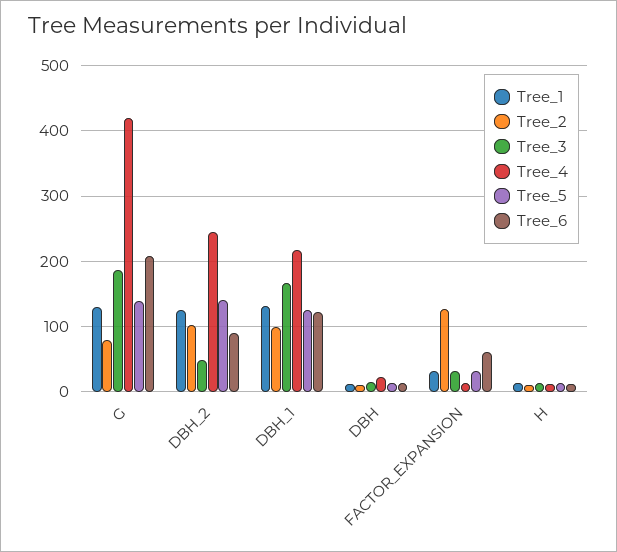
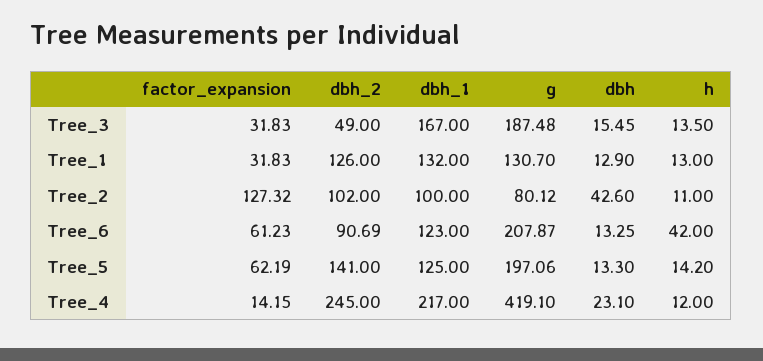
  {
    "Tree_1": {
      "G": 130.7,
      "DBH_2": 126,
      "DBH_1": 132,
      "DBH": 12.9,
      "FACTOR_EXPANSION": 31.83,
      "H": 13
    },
    "Tree_2": {
      "G": 80.12,
      "DBH_2": 102,
      "DBH_1": 100,
-     "DBH": 10,
+     "DBH": 42.6,
      "FACTOR_EXPANSION": 127.32,
      "H": 11
    },
    "Tree_3": {
      "G": 187.48,
      "DBH_2": 49,
      "DBH_1": 167,
      "DBH": 15.45,
      "FACTOR_EXPANSION": 31.83,
      "H": 13.5
    },
    "Tree_4": {
      "G": 419.1,
      "DBH_2": 245,
      "DBH_1": 217,
      "DBH": 23.1,
      "FACTOR_EXPANSION": 14.15,
      "H": 12
    },
    "Tree_5": {
-     "G": 140,
+     "G": 197.06,
      "DBH_2": 141,
      "DBH_1": 125,
      "DBH": 13.3,
-     "FACTOR_EXPANSION": 30,
+     "FACTOR_EXPANSION": 62.19,
      "H": 14.2
    },
    "Tree_6": {
      "G": 207.87,
      "DBH_2": 90.69,
      "DBH_1": 123,
      "DBH": 13.25,
      "FACTOR_EXPANSION": 61.23,
-     "H": 10
+     "H": 42
    }
  }

